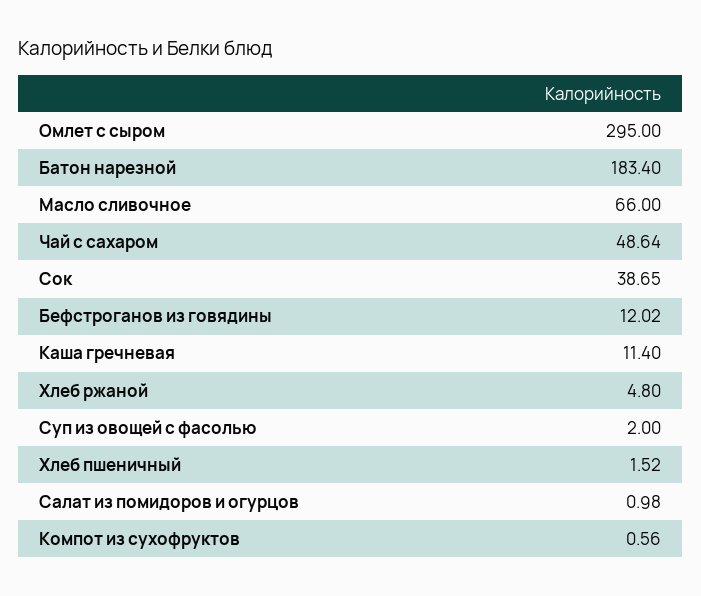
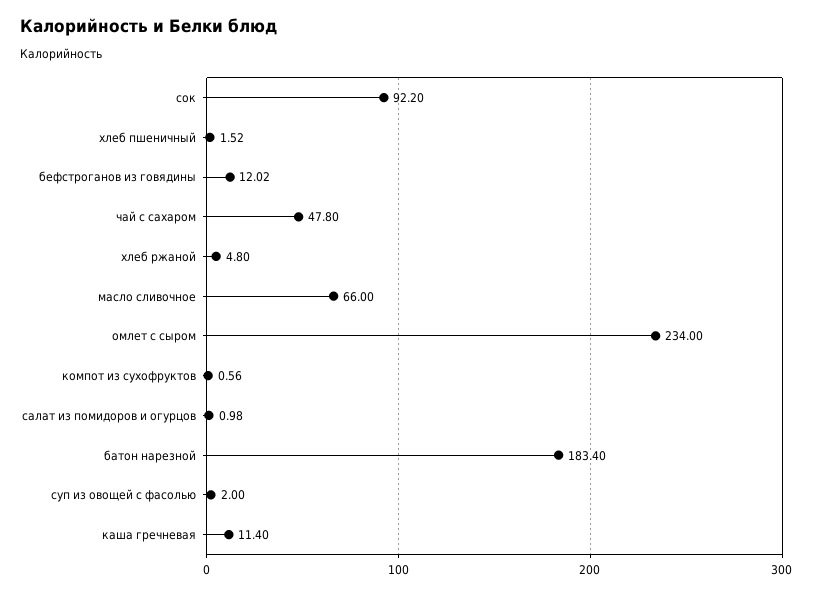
  {
-   "Омлет с сыром": 295,
+   "Омлет с сыром": 234,
    "Батон нарезной": 183.4,
    "Масло сливочное": 66,
-   "Чай с сахаром": 48.64,
+   "Чай с сахаром": 47.8,
-   "Сок": 38.65,
+   "Сок": 92.2,
    "Бефстроганов из говядины": 12.02,
    "Каша гречневая": 11.4,
    "Хлеб ржаной": 4.8,
    "Суп из овощей с фасолью": 2,
    "Хлеб пшеничный": 1.52,
    "Салат из помидоров и огурцов": 0.98,
    "Компот из сухофруктов": 0.56
  }

